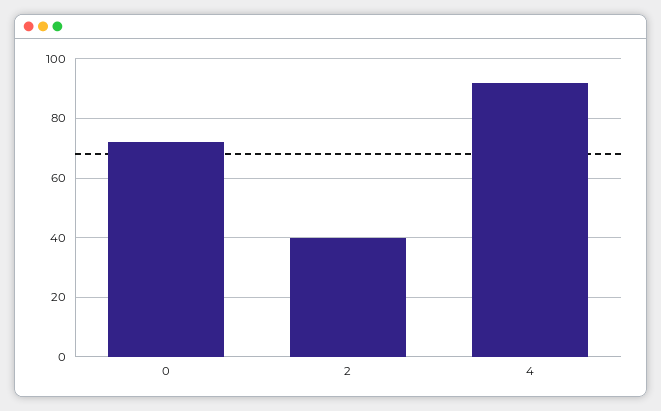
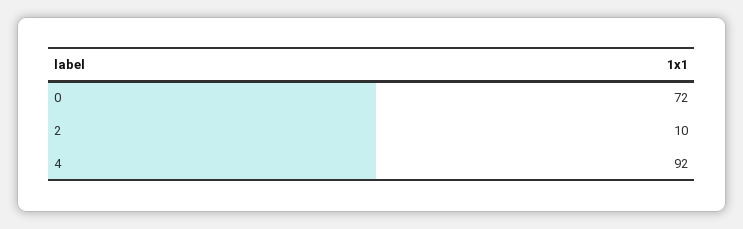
  {
    "0": 72,
-   "2": 40,
+   "2": 10,
    "4": 92
  }

